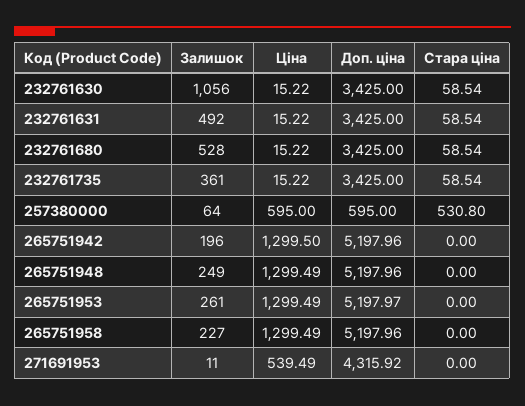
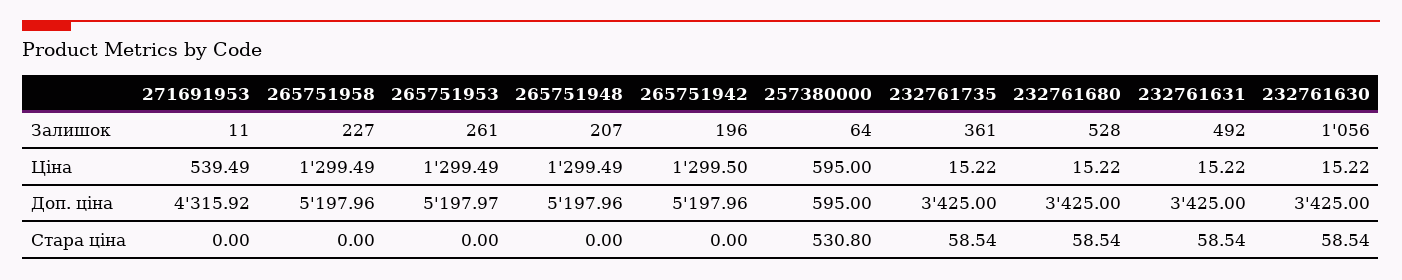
  {
    "Залишок": {
      "232761630": 1056,
      "232761631": 492,
      "232761680": 528,
      "232761735": 361,
      "257380000": 64,
      "265751942": 196,
-     "265751948": 249,
+     "265751948": 207,
      "265751953": 261,
      "265751958": 227,
      "271691953": 11
    },
    "Ціна": {
      "232761630": 15.22,
      "232761631": 15.22,
      "232761680": 15.22,
      "232761735": 15.22,
      "257380000": 595,
      "265751942": 1299.5,
      "265751948": 1299.49,
      "265751953": 1299.49,
      "265751958": 1299.49,
      "271691953": 539.49
    },
    "Доп. ціна": {
      "232761630": 3425,
      "232761631": 3425,
      "232761680": 3425,
      "232761735": 3425,
      "257380000": 595,
      "265751942": 5197.96,
      "265751948": 5197.96,
      "265751953": 5197.97,
      "265751958": 5197.96,
      "271691953": 4315.92
    },
    "Стара ціна": {
      "232761630": 58.54,
      "232761631": 58.54,
      "232761680": 58.54,
      "232761735": 58.54,
      "257380000": 530.8,
      "265751942": 0,
      "265751948": 0,
      "265751953": 0,
      "265751958": 0,
      "271691953": 0
    }
  }

